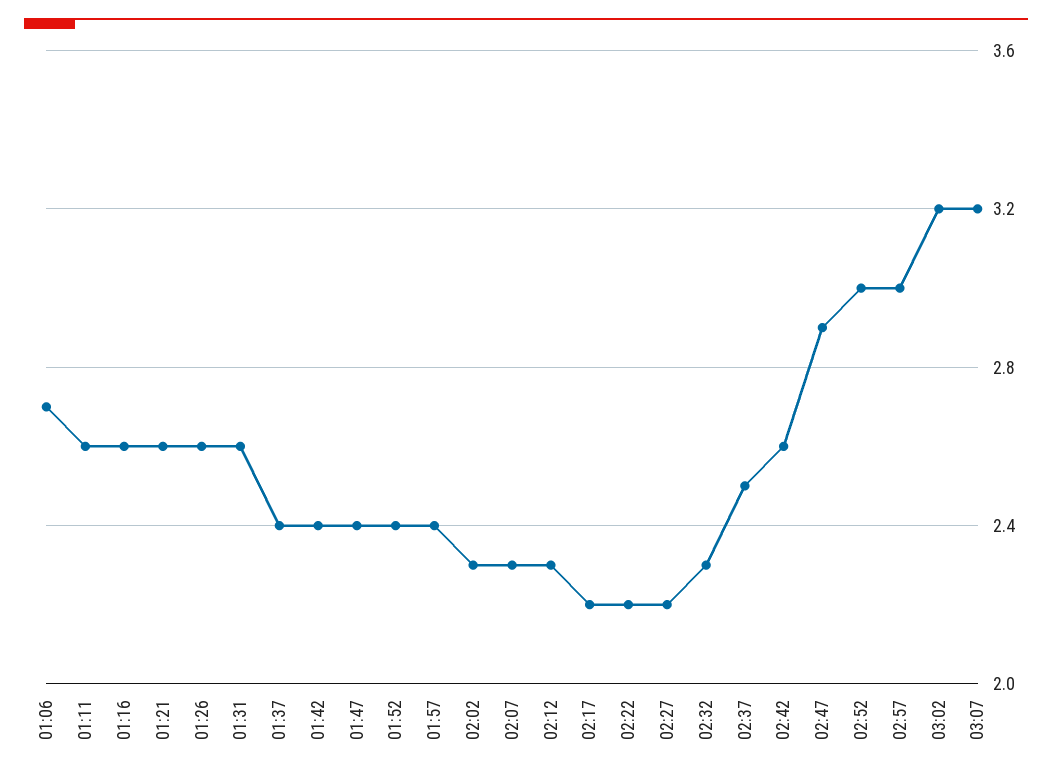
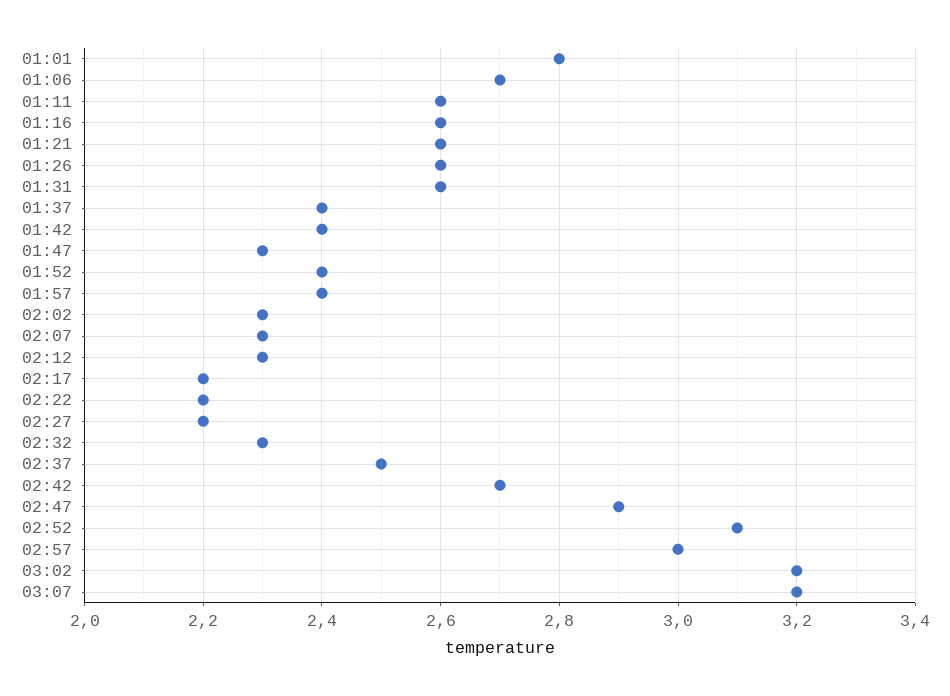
  {
    "01:06": 2.7,
    "01:11": 2.6,
    "01:16": 2.6,
    "01:21": 2.6,
    "01:26": 2.6,
    "01:31": 2.6,
    "01:37": 2.4,
    "01:42": 2.4,
-   "01:47": 2.4,
+   "01:47": 2.3,
    "01:52": 2.4,
    "01:57": 2.4,
    "02:02": 2.3,
    "02:07": 2.3,
    "02:12": 2.3,
    "02:17": 2.2,
    "02:22": 2.2,
    "02:27": 2.2,
    "02:32": 2.3,
    "02:37": 2.5,
-   "02:42": 2.6,
+   "02:42": 2.7,
    "02:47": 2.9,
-   "02:52": 3,
+   "02:52": 3.1,
    "02:57": 3,
    "03:02": 3.2,
-   "03:07": 3.2
+   "03:07": 3.2,
+   "01:01": 2.8
  }

